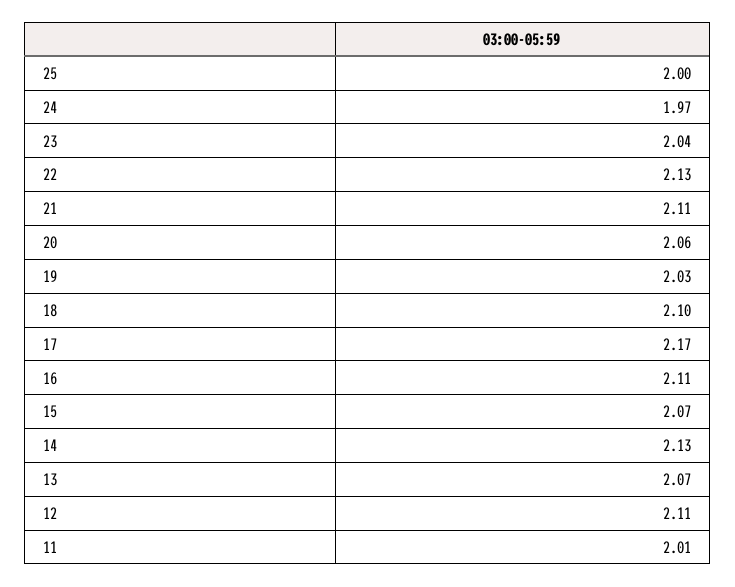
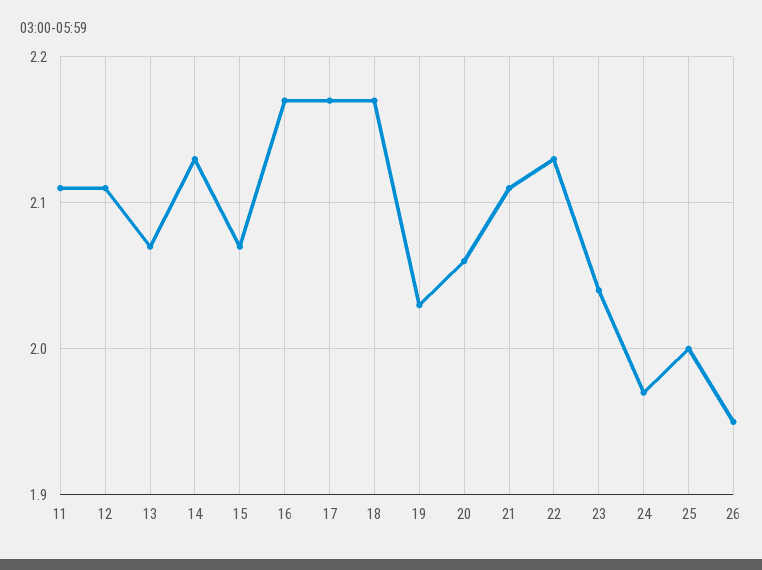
  {
    "25": 2,
    "24": 1.97,
    "23": 2.04,
    "22": 2.13,
    "21": 2.11,
    "20": 2.06,
    "19": 2.03,
-   "18": 2.1,
+   "18": 2.17,
    "17": 2.17,
-   "16": 2.11,
+   "16": 2.17,
    "15": 2.07,
    "14": 2.13,
    "13": 2.07,
    "12": 2.11,
-   "11": 2.01
+   "11": 2.11,
+   "26": 1.95
  }

